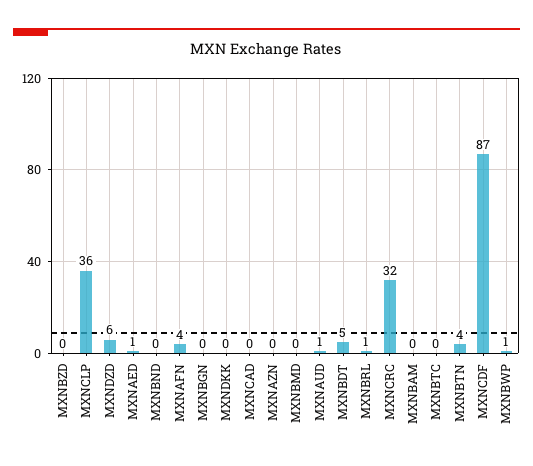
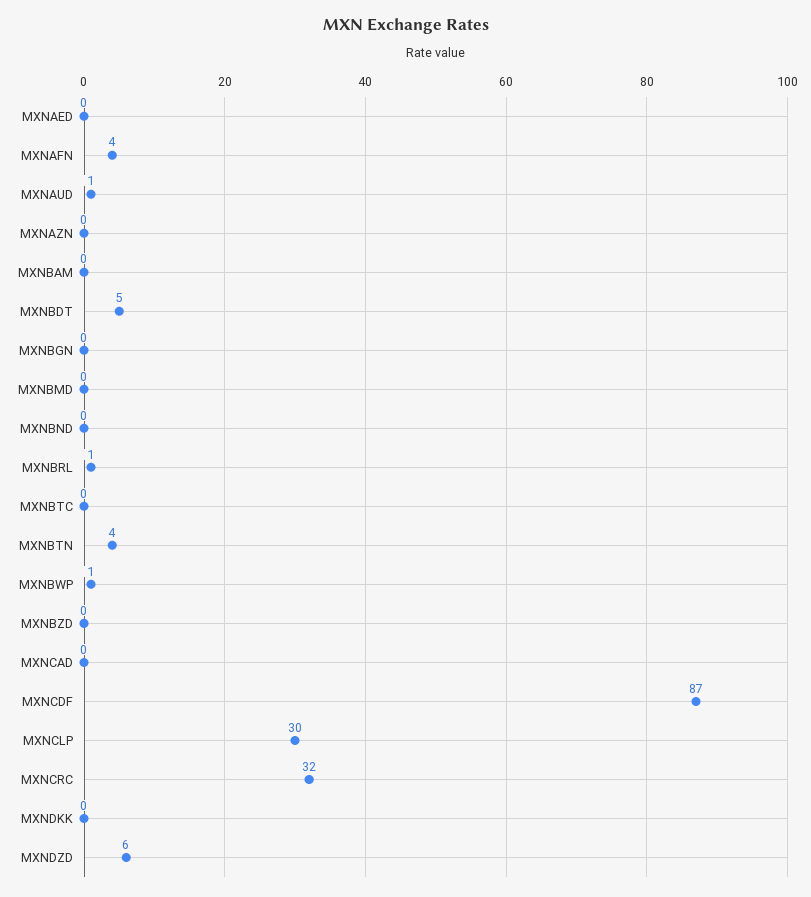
  {
    "MXNBZD": 0,
-   "MXNCLP": 36,
+   "MXNCLP": 30,
    "MXNDZD": 6,
-   "MXNAED": 1,
+   "MXNAED": 0,
    "MXNBND": 0,
    "MXNAFN": 4,
    "MXNBGN": 0,
    "MXNDKK": 0,
    "MXNCAD": 0,
    "MXNAZN": 0,
    "MXNBMD": 0,
    "MXNAUD": 1,
    "MXNBDT": 5,
    "MXNBRL": 1,
    "MXNCRC": 32,
    "MXNBAM": 0,
    "MXNBTC": 0,
    "MXNBTN": 4,
    "MXNCDF": 87,
    "MXNBWP": 1
  }

